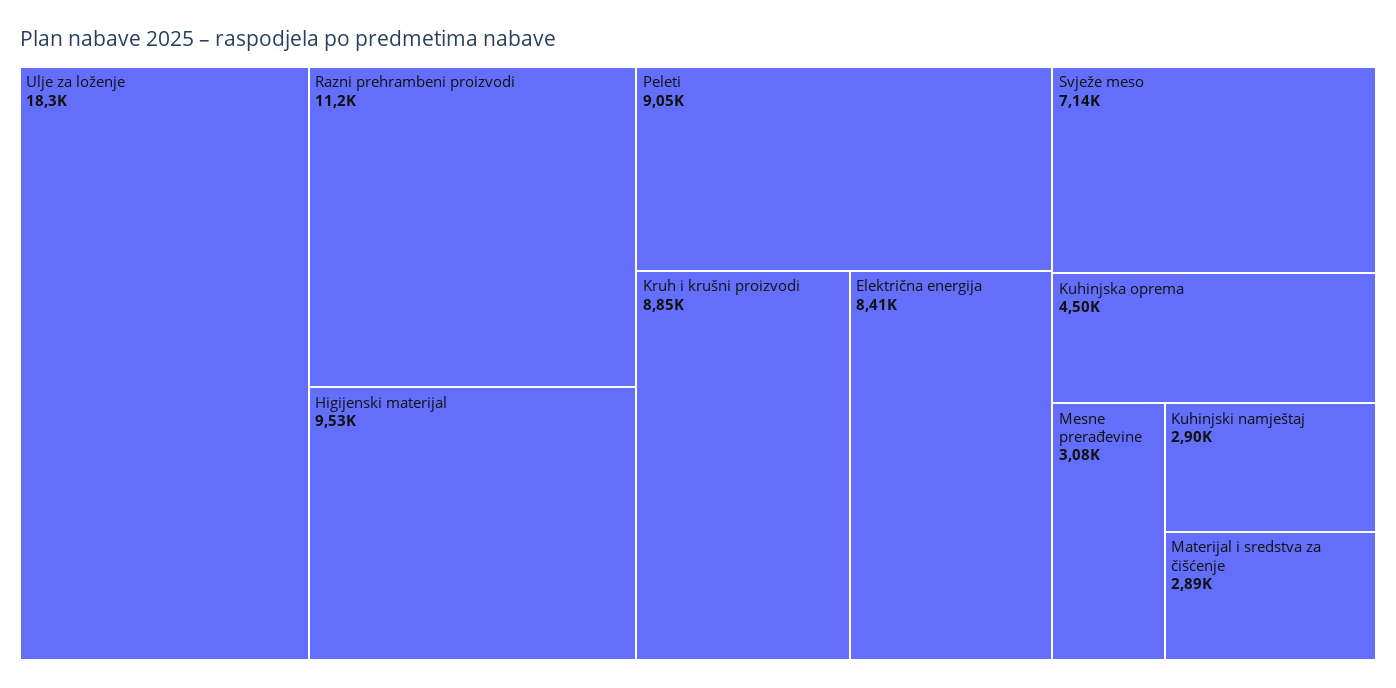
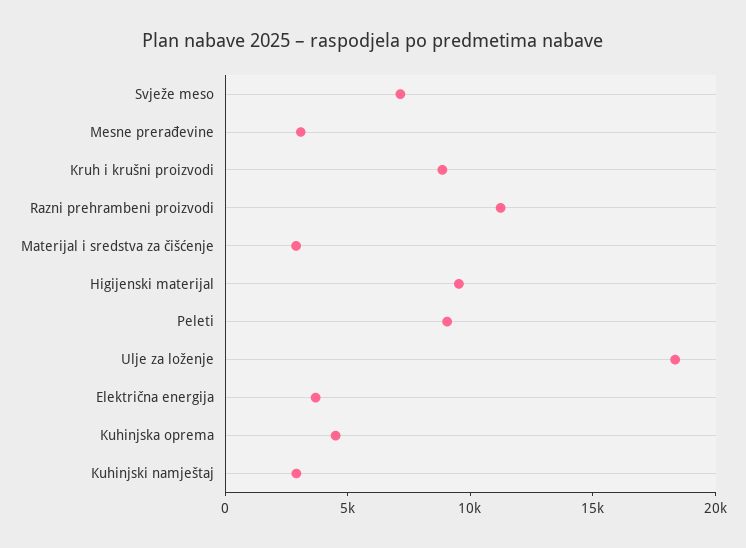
  {
    "Ulje za loženje": 18300,
    "Razni prehrambeni proizvodi": 11200,
    "Higijenski materijal": 9530,
    "Peleti": 9050,
    "Kruh i krušni proizvodi": 8850,
-   "Električna energija": 8410,
+   "Električna energija": 4000,
    "Svježe meso": 7140,
    "Kuhinjska oprema": 4500,
    "Mesne prerađevine": 3080,
    "Kuhinjski namještaj": 2900,
    "Materijal i sredstva za čišćenje": 2890
  }

